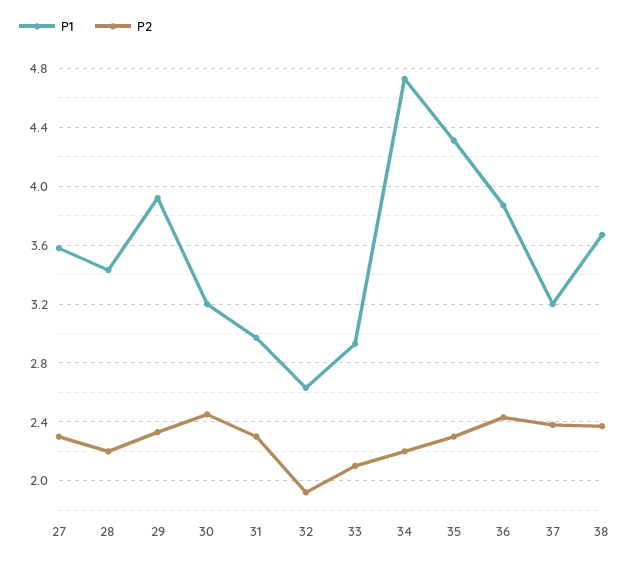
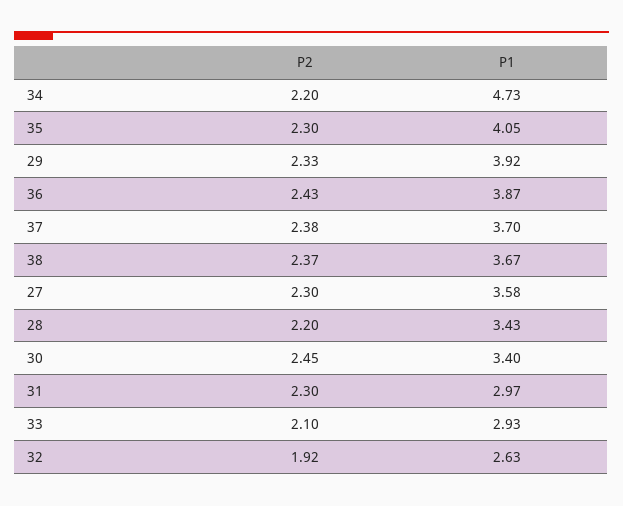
  {
    "P1": {
      "27": 3.58,
      "28": 3.43,
      "29": 3.92,
-     "30": 3.2,
+     "30": 3.4,
      "31": 2.97,
      "32": 2.63,
      "33": 2.93,
      "34": 4.73,
-     "35": 4.3,
+     "35": 4.05,
      "36": 3.87,
-     "37": 3.2,
+     "37": 3.7,
      "38": 3.67
    },
    "P2": {
      "27": 2.3,
      "28": 2.2,
      "29": 2.33,
      "30": 2.45,
      "31": 2.3,
      "32": 1.92,
      "33": 2.1,
      "34": 2.2,
      "35": 2.3,
      "36": 2.43,
      "37": 2.38,
      "38": 2.37
    }
  }

